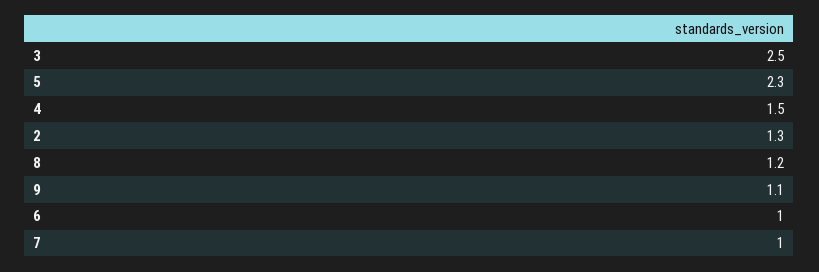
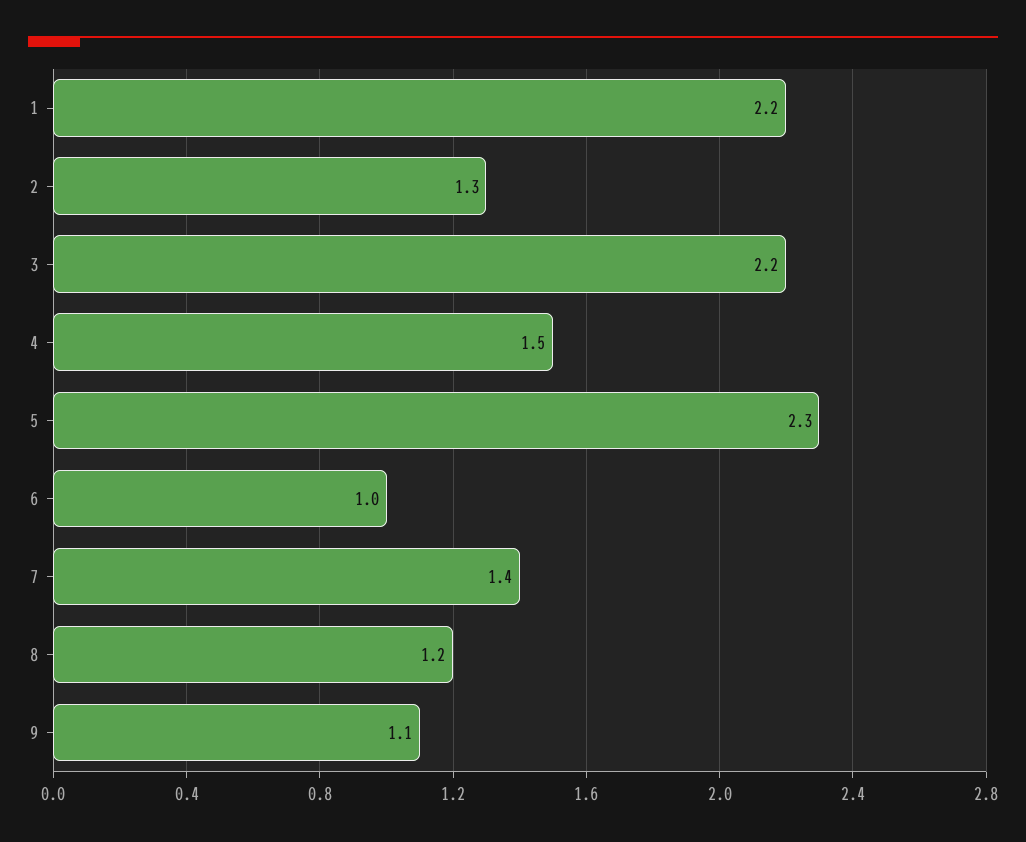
  {
-   "3": 2.5,
+   "3": 2.2,
    "5": 2.3,
    "4": 1.5,
    "2": 1.3,
    "8": 1.2,
    "9": 1.1,
    "6": 1,
-   "7": 1
+   "7": 1.4,
+   "1": 2.2
  }

